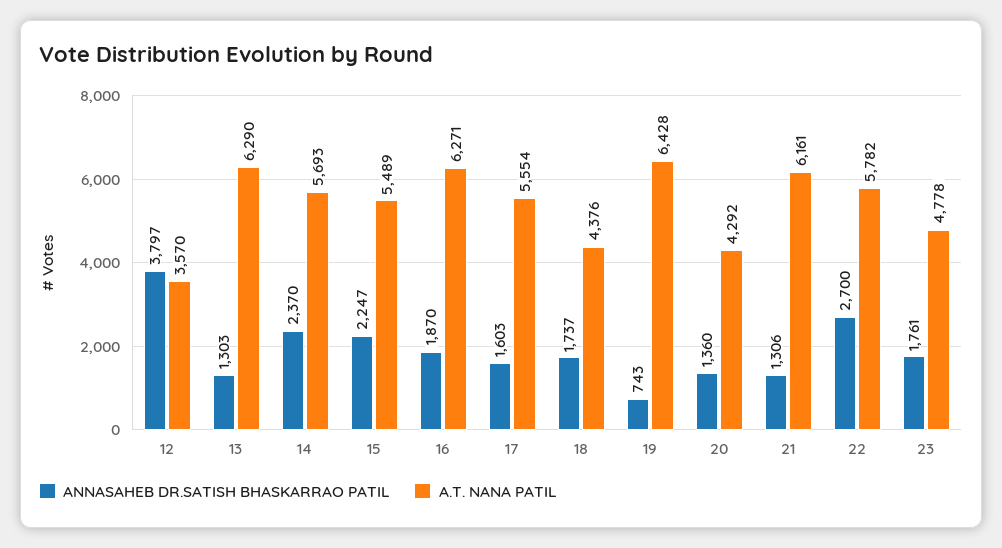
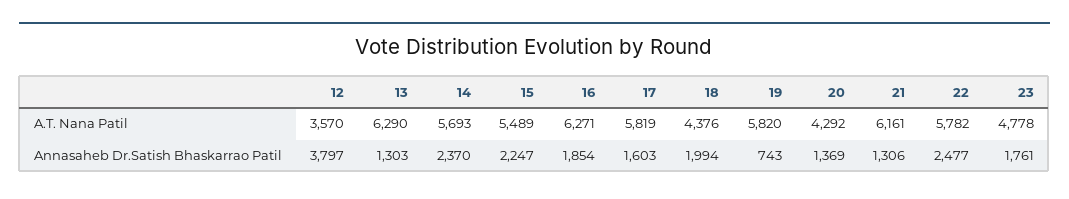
  {
    "ANNASAHEB DR.SATISH BHASKARRAO PATIL": {
      "12": 3797,
      "13": 1303,
      "14": 2370,
      "15": 2247,
-     "16": 1870,
+     "16": 1854,
      "17": 1603,
-     "18": 1737,
+     "18": 1994,
      "19": 743,
-     "20": 1360,
+     "20": 1369,
      "21": 1306,
-     "22": 2700,
+     "22": 2477,
      "23": 1761
    },
    "A.T. NANA PATIL": {
      "12": 3570,
      "13": 6290,
      "14": 5693,
      "15": 5489,
      "16": 6271,
-     "17": 5554,
+     "17": 5819,
      "18": 4376,
-     "19": 6428,
+     "19": 5820,
      "20": 4292,
      "21": 6161,
      "22": 5782,
      "23": 4778
    }
  }

